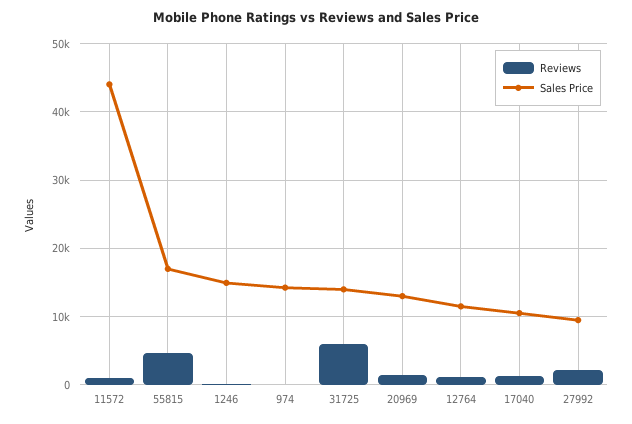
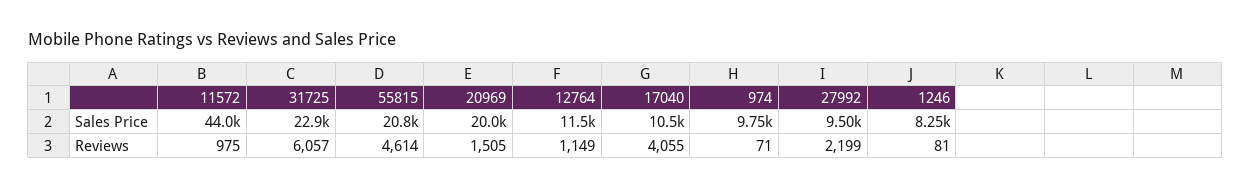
  {
    "Reviews": {
      "11572": 975,
      "55815": 4614,
      "1246": 81,
      "974": 71,
      "31725": 6057,
      "20969": 1505,
      "12764": 1149,
-     "17040": 1000,
+     "17040": 4055,
      "27992": 2199
    },
    "Sales Price": {
      "11572": 44000,
-     "55815": 17000,
+     "55815": 20800,
-     "1246": 15000,
+     "1246": 8250,
-     "974": 14000,
+     "974": 9750,
-     "31725": 14000,
+     "31725": 22900,
-     "20969": 13000,
+     "20969": 20000,
      "12764": 11500,
      "17040": 10500,
      "27992": 9500
    }
  }

